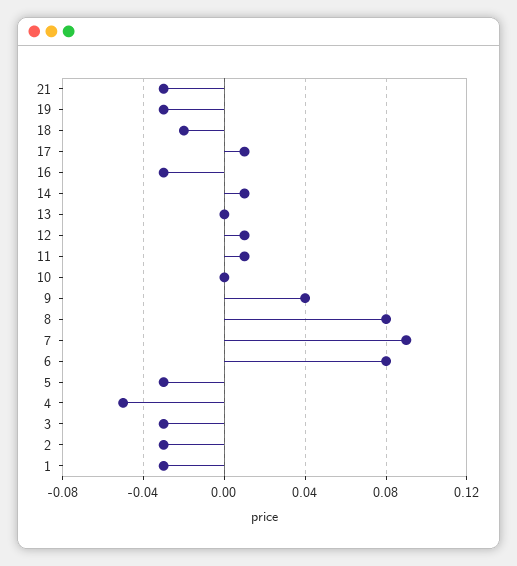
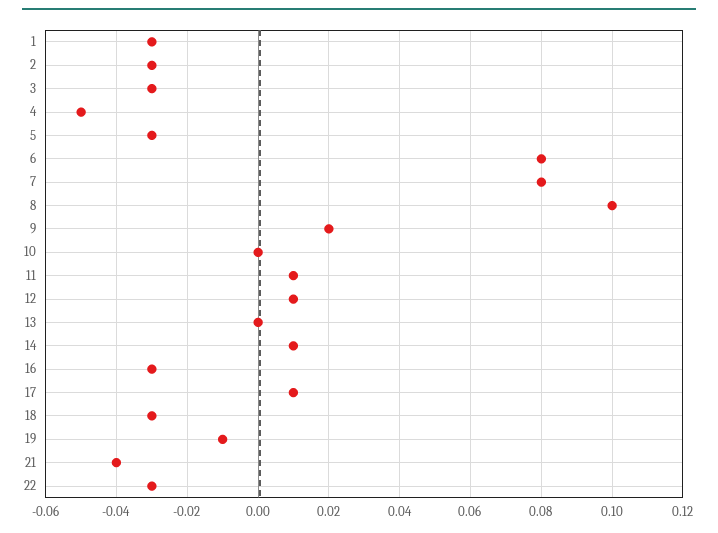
  {
-   "21": -0.03,
+   "21": -0.04,
-   "19": -0.03,
+   "19": -0.01,
-   "18": -0.02,
+   "18": -0.03,
    "17": 0.01,
    "16": -0.03,
    "14": 0.01,
    "13": 0,
    "12": 0.01,
    "11": 0.01,
    "10": 0,
-   "9": 0.04,
+   "9": 0.02,
-   "8": 0.08,
+   "8": 0.1,
-   "7": 0.09,
+   "7": 0.08,
    "6": 0.08,
    "5": -0.03,
    "4": -0.05,
    "3": -0.03,
    "2": -0.03,
-   "1": -0.03
+   "1": -0.03,
+   "22": -0.03
  }

